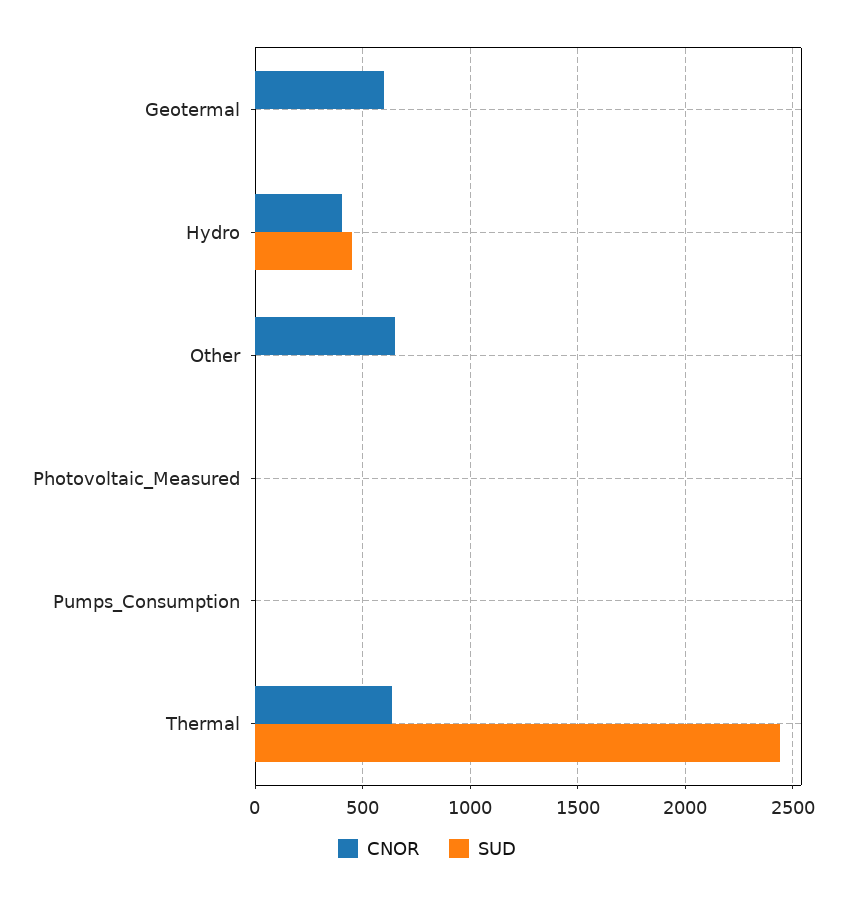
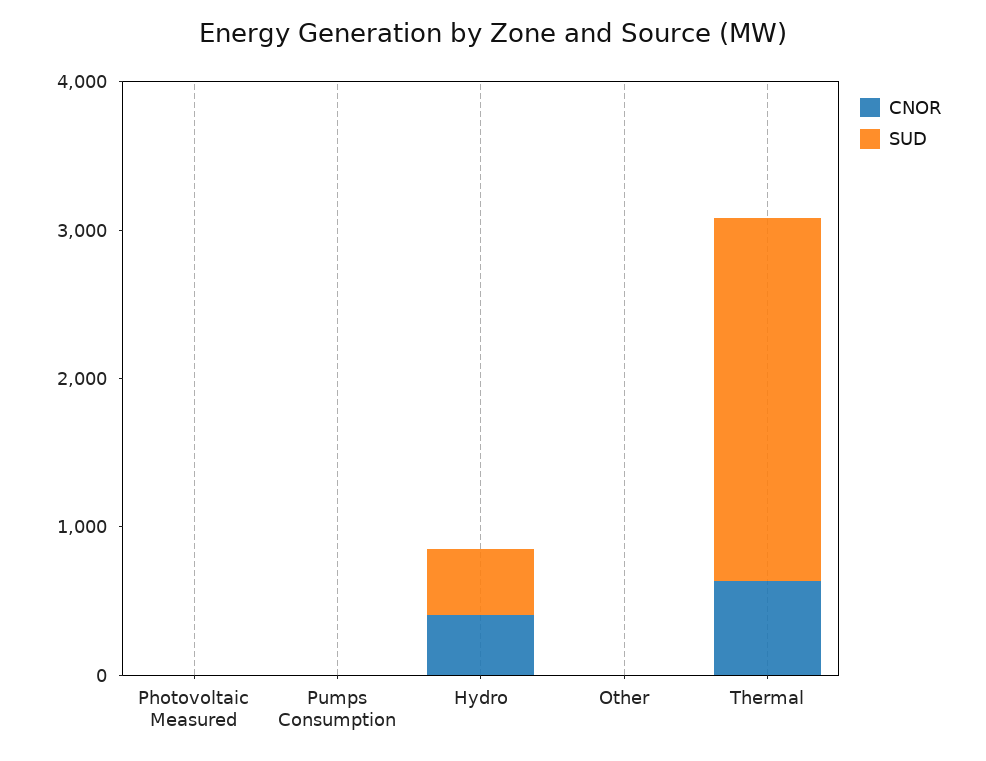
  {
    "CNOR": {
-     "Geotermal": 600,
      "Hydro": 400,
-     "Other": 650,
+     "Other": 0,
      "Photovoltaic_Measured": 0,
      "Pumps_Consumption": 0,
      "Thermal": 650
    },
    "SUD": {
-     "Geotermal": 0,
      "Hydro": 450,
      "Other": 0,
      "Photovoltaic_Measured": 0,
      "Pumps_Consumption": 0,
      "Thermal": 2450
    }
  }

